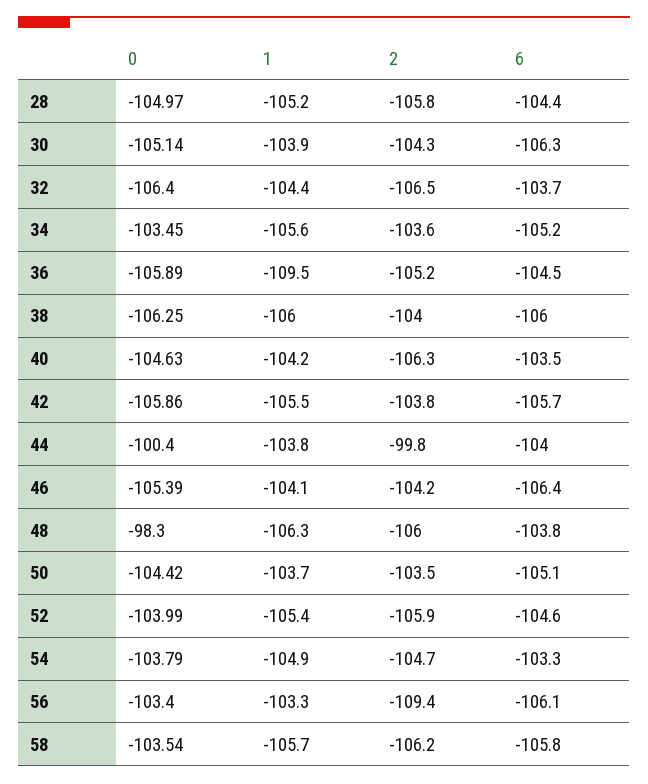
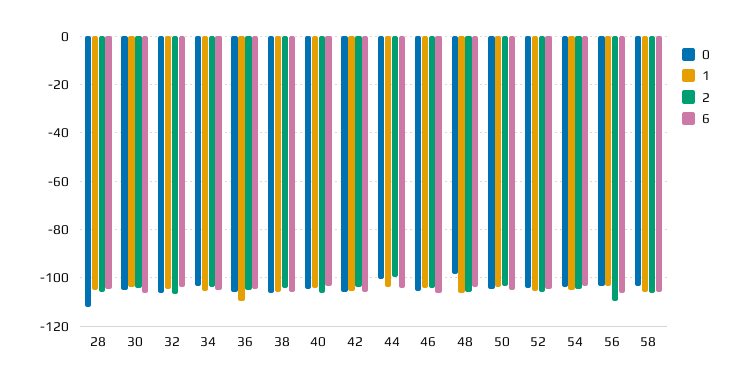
  {
    "0": {
-     "28": -104.97,
+     "28": -112.5,
      "30": -105.14,
      "32": -106.4,
      "34": -103.45,
      "36": -105.89,
      "38": -106.25,
      "40": -104.63,
      "42": -105.86,
      "44": -100.4,
      "46": -105.39,
      "48": -98.3,
      "50": -104.42,
      "52": -103.99,
      "54": -103.79,
      "56": -103.4,
      "58": -103.54
    },
    "1": {
      "28": -105.2,
      "30": -103.9,
      "32": -104.4,
      "34": -105.6,
      "36": -109.5,
      "38": -106,
      "40": -104.2,
      "42": -105.5,
      "44": -103.8,
      "46": -104.1,
      "48": -106.3,
      "50": -103.7,
      "52": -105.4,
      "54": -104.9,
      "56": -103.3,
      "58": -105.7
    },
    "2": {
      "28": -105.8,
      "30": -104.3,
      "32": -106.5,
      "34": -103.6,
      "36": -105.2,
      "38": -104,
      "40": -106.3,
      "42": -103.8,
      "44": -99.8,
      "46": -104.2,
      "48": -106,
      "50": -103.5,
      "52": -105.9,
      "54": -104.7,
      "56": -109.4,
      "58": -106.2
    },
    "6": {
      "28": -104.4,
      "30": -106.3,
      "32": -103.7,
      "34": -105.2,
      "36": -104.5,
      "38": -106,
      "40": -103.5,
      "42": -105.7,
      "44": -104,
      "46": -106.4,
      "48": -103.8,
      "50": -105.1,
      "52": -104.6,
      "54": -103.3,
      "56": -106.1,
      "58": -105.8
    }
  }

